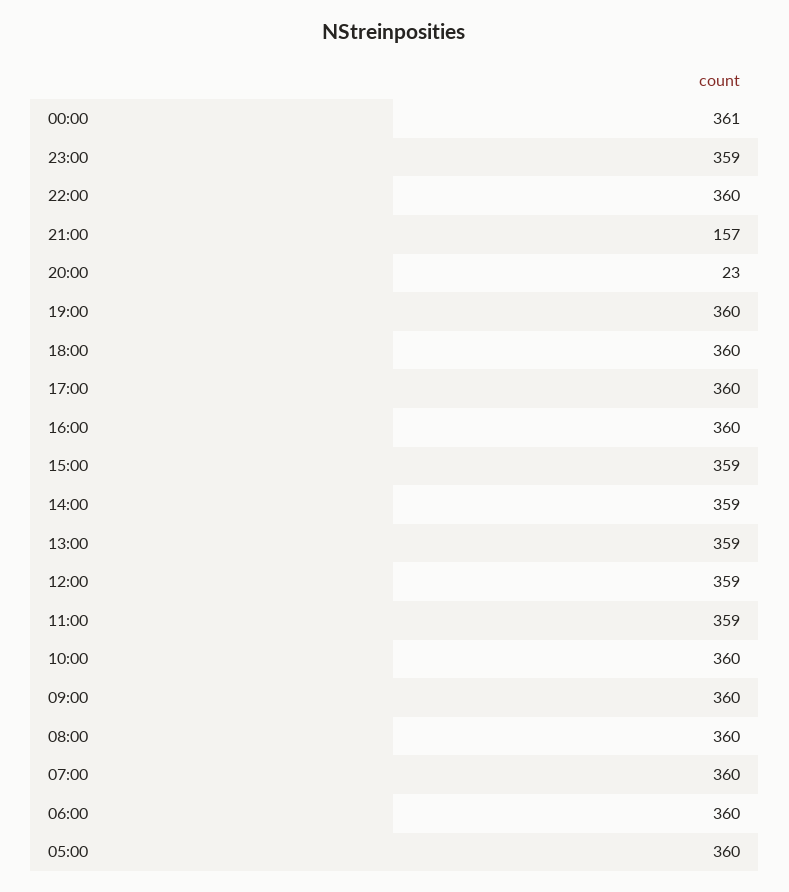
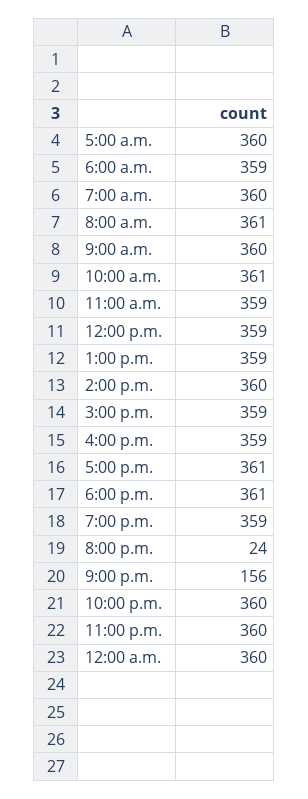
  {
-   "00:00": 361,
+   "00:00": 360,
-   "23:00": 359,
+   "23:00": 360,
    "22:00": 360,
-   "21:00": 157,
+   "21:00": 156,
-   "20:00": 23,
+   "20:00": 24,
-   "19:00": 360,
+   "19:00": 359,
-   "18:00": 360,
+   "18:00": 361,
-   "17:00": 360,
+   "17:00": 361,
-   "16:00": 360,
+   "16:00": 359,
    "15:00": 359,
-   "14:00": 359,
+   "14:00": 360,
    "13:00": 359,
    "12:00": 359,
    "11:00": 359,
-   "10:00": 360,
+   "10:00": 361,
    "09:00": 360,
-   "08:00": 360,
+   "08:00": 361,
    "07:00": 360,
-   "06:00": 360,
+   "06:00": 359,
    "05:00": 360
  }

